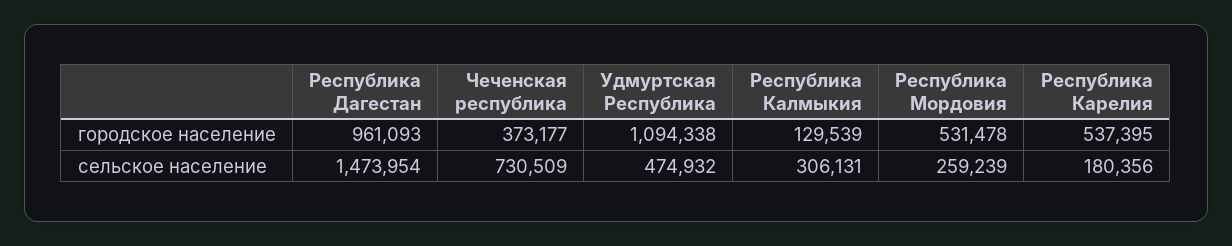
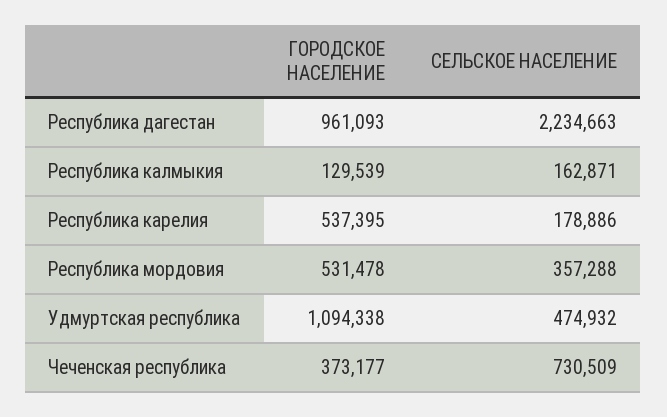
  {
    "Республика Дагестан": {
      "городское население": 961093,
-     "сельское население": 1473954
+     "сельское население": 2234663
    },
    "Чеченская республика": {
      "городское население": 373177,
      "сельское население": 730509
    },
    "Удмуртская Республика": {
      "городское население": 1094338,
      "сельское население": 474932
    },
    "Республика Калмыкия": {
      "городское население": 129539,
-     "сельское население": 306131
+     "сельское население": 162871
    },
    "Республика Мордовия": {
      "городское население": 531478,
-     "сельское население": 259239
+     "сельское население": 357288
    },
    "Республика Карелия": {
      "городское население": 537395,
-     "сельское население": 180356
+     "сельское население": 178886
    }
  }

